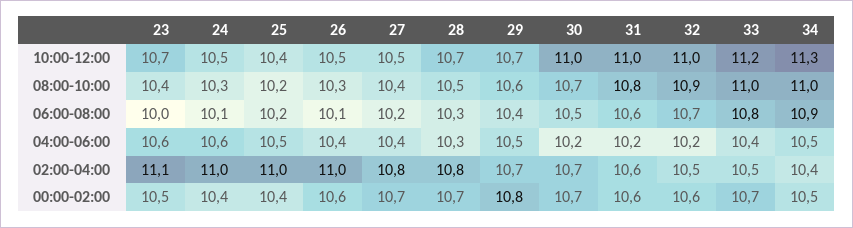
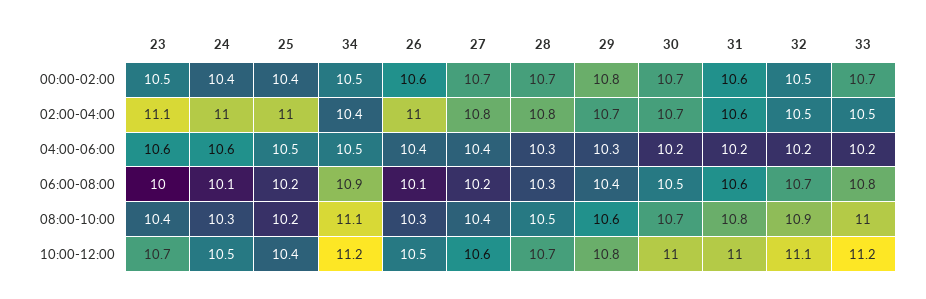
  {
    "23": {
      "10:00-12:00": 10.7,
      "08:00-10:00": 10.4,
      "06:00-08:00": 10,
      "04:00-06:00": 10.6,
      "02:00-04:00": 11.1,
      "00:00-02:00": 10.5
    },
    "24": {
      "10:00-12:00": 10.5,
      "08:00-10:00": 10.3,
      "06:00-08:00": 10.1,
      "04:00-06:00": 10.6,
      "02:00-04:00": 11,
      "00:00-02:00": 10.4
    },
    "25": {
      "10:00-12:00": 10.4,
      "08:00-10:00": 10.2,
      "06:00-08:00": 10.2,
      "04:00-06:00": 10.5,
      "02:00-04:00": 11,
      "00:00-02:00": 10.4
    },
    "26": {
      "10:00-12:00": 10.5,
      "08:00-10:00": 10.3,
      "06:00-08:00": 10.1,
      "04:00-06:00": 10.4,
      "02:00-04:00": 11,
      "00:00-02:00": 10.6
    },
    "27": {
-     "10:00-12:00": 10.5,
+     "10:00-12:00": 10.6,
      "08:00-10:00": 10.4,
      "06:00-08:00": 10.2,
      "04:00-06:00": 10.4,
      "02:00-04:00": 10.8,
      "00:00-02:00": 10.7
    },
    "28": {
      "10:00-12:00": 10.7,
      "08:00-10:00": 10.5,
      "06:00-08:00": 10.3,
      "04:00-06:00": 10.3,
      "02:00-04:00": 10.8,
      "00:00-02:00": 10.7
    },
    "29": {
-     "10:00-12:00": 10.7,
+     "10:00-12:00": 10.8,
      "08:00-10:00": 10.6,
      "06:00-08:00": 10.4,
-     "04:00-06:00": 10.5,
+     "04:00-06:00": 10.3,
      "02:00-04:00": 10.7,
      "00:00-02:00": 10.8
    },
    "30": {
      "10:00-12:00": 11,
      "08:00-10:00": 10.7,
      "06:00-08:00": 10.5,
      "04:00-06:00": 10.2,
      "02:00-04:00": 10.7,
      "00:00-02:00": 10.7
    },
    "31": {
      "10:00-12:00": 11,
      "08:00-10:00": 10.8,
      "06:00-08:00": 10.6,
      "04:00-06:00": 10.2,
      "02:00-04:00": 10.6,
      "00:00-02:00": 10.6
    },
    "32": {
-     "10:00-12:00": 11,
+     "10:00-12:00": 11.1,
      "08:00-10:00": 10.9,
      "06:00-08:00": 10.7,
      "04:00-06:00": 10.2,
      "02:00-04:00": 10.5,
-     "00:00-02:00": 10.6
+     "00:00-02:00": 10.5
    },
    "33": {
      "10:00-12:00": 11.2,
      "08:00-10:00": 11,
      "06:00-08:00": 10.8,
-     "04:00-06:00": 10.4,
+     "04:00-06:00": 10.2,
      "02:00-04:00": 10.5,
      "00:00-02:00": 10.7
    },
    "34": {
-     "10:00-12:00": 11.3,
+     "10:00-12:00": 11.2,
-     "08:00-10:00": 11,
+     "08:00-10:00": 11.1,
      "06:00-08:00": 10.9,
      "04:00-06:00": 10.5,
      "02:00-04:00": 10.4,
      "00:00-02:00": 10.5
    }
  }

